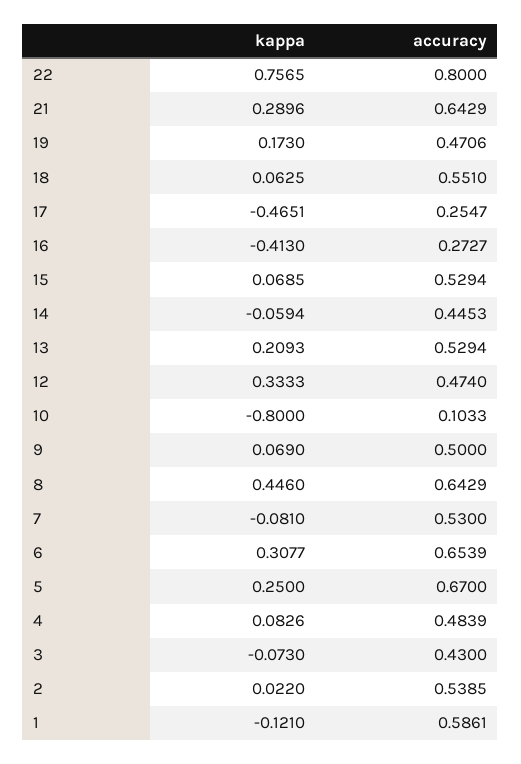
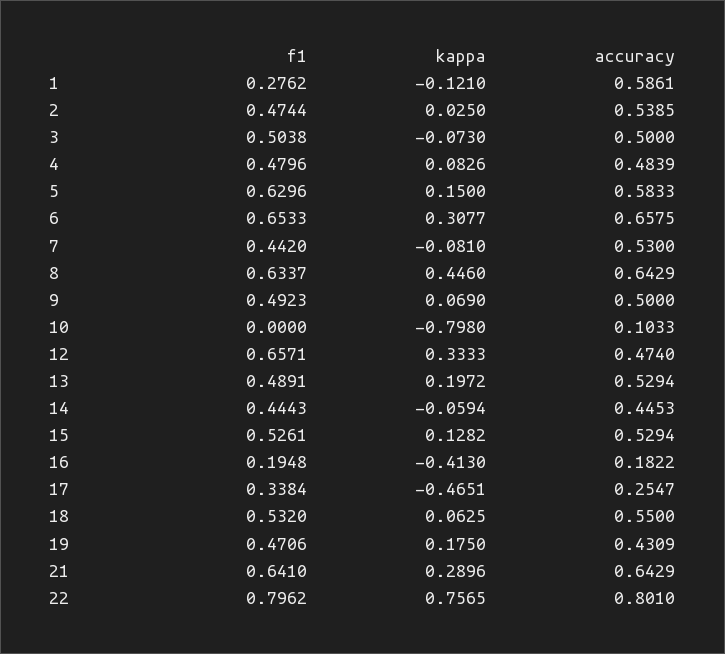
  {
    "kappa": {
      "22": 0.7565,
      "21": 0.2896,
-     "19": 0.173,
+     "19": 0.175,
      "18": 0.0625,
      "17": -0.4651,
      "16": -0.413,
-     "15": 0.0685,
+     "15": 0.1282,
      "14": -0.0594,
-     "13": 0.2093,
+     "13": 0.1972,
      "12": 0.3333,
-     "10": -0.8,
+     "10": -0.798,
      "9": 0.069,
      "8": 0.446,
      "7": -0.081,
      "6": 0.3077,
-     "5": 0.25,
+     "5": 0.15,
      "4": 0.0826,
      "3": -0.073,
-     "2": 0.022,
+     "2": 0.025,
      "1": -0.121
    },
    "accuracy": {
-     "22": 0.8,
+     "22": 0.801,
      "21": 0.6429,
-     "19": 0.4706,
+     "19": 0.4309,
-     "18": 0.551,
+     "18": 0.55,
      "17": 0.2547,
-     "16": 0.2727,
+     "16": 0.1822,
      "15": 0.5294,
      "14": 0.4453,
      "13": 0.5294,
      "12": 0.474,
      "10": 0.1033,
      "9": 0.5,
      "8": 0.6429,
      "7": 0.53,
-     "6": 0.6539,
+     "6": 0.6575,
-     "5": 0.67,
+     "5": 0.5833,
      "4": 0.4839,
-     "3": 0.43,
+     "3": 0.5,
      "2": 0.5385,
      "1": 0.5861
-   }
+   },
+   "f1": {
+     "1": 0.2762,
+     "2": 0.4744,
+     "3": 0.5038,
+     "4": 0.4796,
+     "5": 0.6296,
+     "6": 0.6533,
+     "7": 0.442,
+     "8": 0.6337,
+     "9": 0.4923,
+     "10": 0,
+     "12": 0.6571,
+     "13": 0.4891,
+     "14": 0.4443,
+     "15": 0.5261,
+     "16": 0.1948,
+     "17": 0.3384,
+     "18": 0.532,
+     "19": 0.4706,
+     "21": 0.641,
+     "22": 0.7962
+   }
  }

